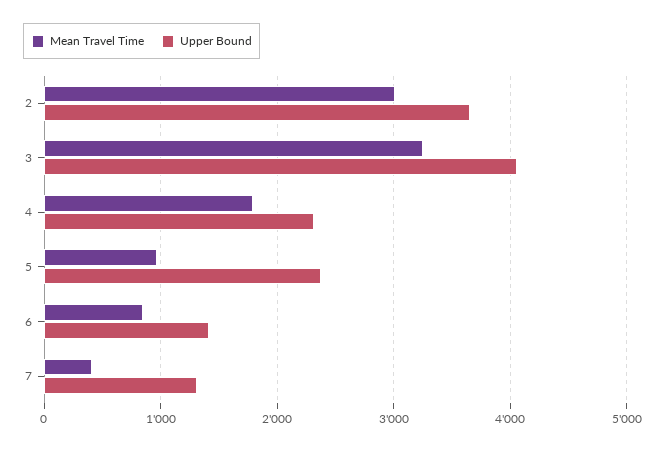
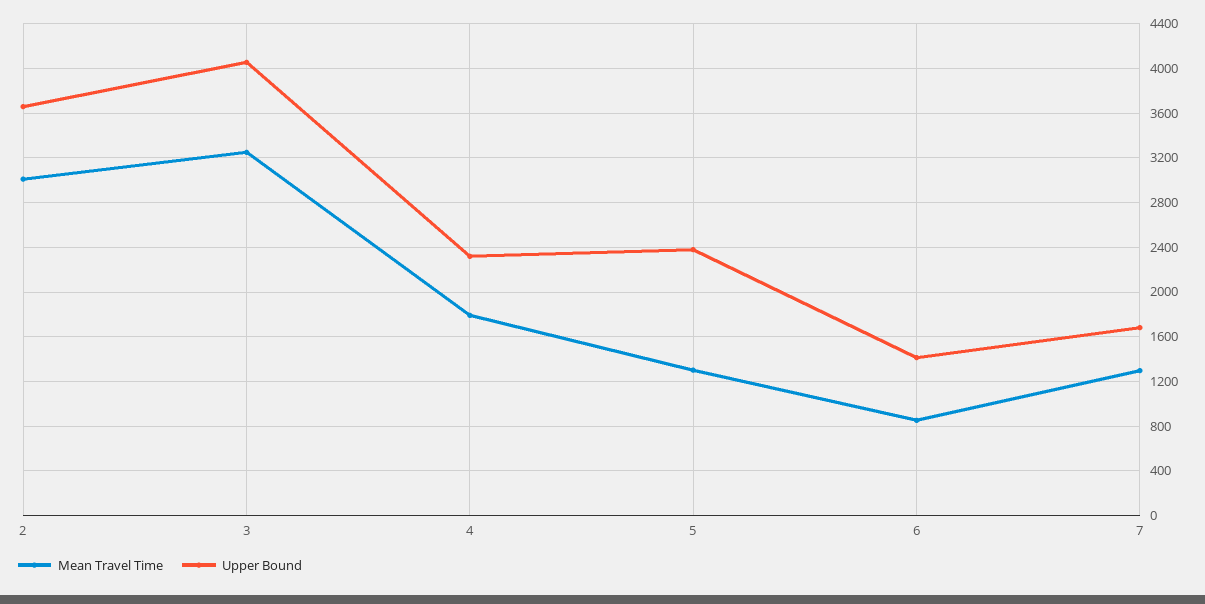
  {
    "Mean Travel Time": {
      "2": 3000,
      "3": 3200,
      "4": 1800,
-     "5": 1000,
+     "5": 1300,
      "6": 900,
-     "7": 400
+     "7": 1300
    },
    "Upper Bound": {
      "2": 3700,
      "3": 4100,
      "4": 2300,
      "5": 2400,
      "6": 1400,
-     "7": 1300
+     "7": 1700
    }
  }

